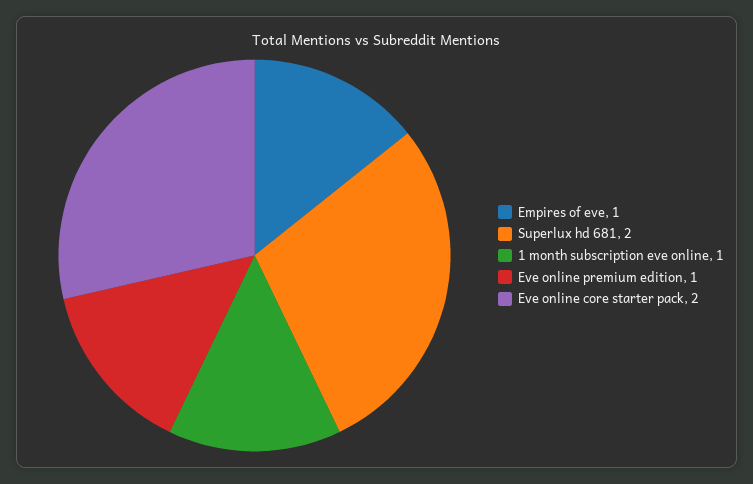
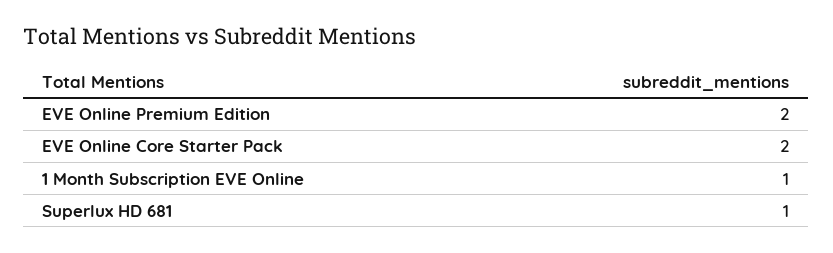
  {
-   "Empires of eve": 1,
-   "Superlux hd 681": 2,
+   "Superlux hd 681": 1,
    "1 month subscription eve online": 1,
-   "Eve online premium edition": 1,
+   "Eve online premium edition": 2,
    "Eve online core starter pack": 2
  }

